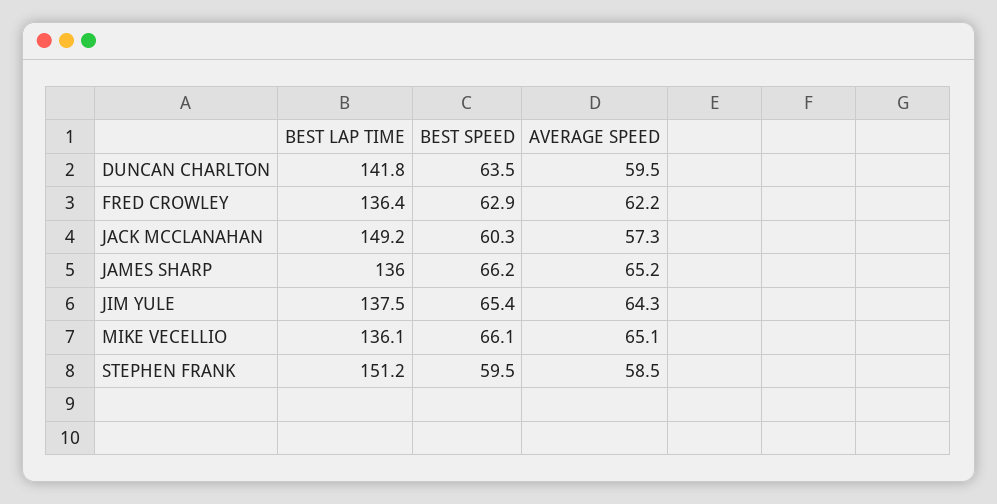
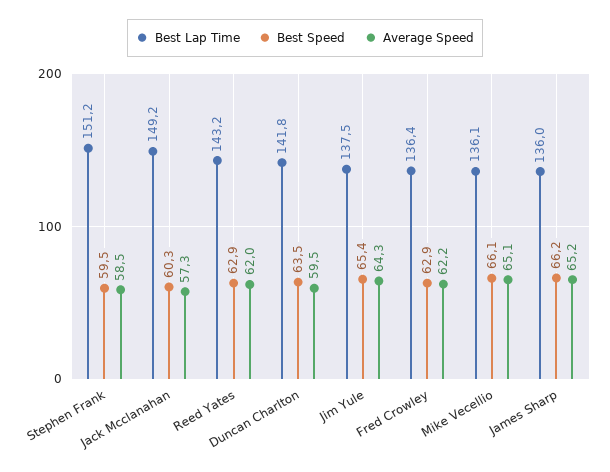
  {
    "BEST LAP TIME": {
      "DUNCAN CHARLTON": 141.8,
      "FRED CROWLEY": 136.4,
      "JACK MCCLANAHAN": 149.2,
      "JAMES SHARP": 136,
      "JIM YULE": 137.5,
      "MIKE VECELLIO": 136.1,
-     "STEPHEN FRANK": 151.2
+     "STEPHEN FRANK": 151.2,
+     "Reed Yates": 143.2
    },
    "BEST SPEED": {
      "DUNCAN CHARLTON": 63.5,
      "FRED CROWLEY": 62.9,
      "JACK MCCLANAHAN": 60.3,
      "JAMES SHARP": 66.2,
      "JIM YULE": 65.4,
      "MIKE VECELLIO": 66.1,
-     "STEPHEN FRANK": 59.5
+     "STEPHEN FRANK": 59.5,
+     "Reed Yates": 62.9
    },
    "AVERAGE SPEED": {
      "DUNCAN CHARLTON": 59.5,
      "FRED CROWLEY": 62.2,
      "JACK MCCLANAHAN": 57.3,
      "JAMES SHARP": 65.2,
      "JIM YULE": 64.3,
      "MIKE VECELLIO": 65.1,
-     "STEPHEN FRANK": 58.5
+     "STEPHEN FRANK": 58.5,
+     "Reed Yates": 62
    }
  }

